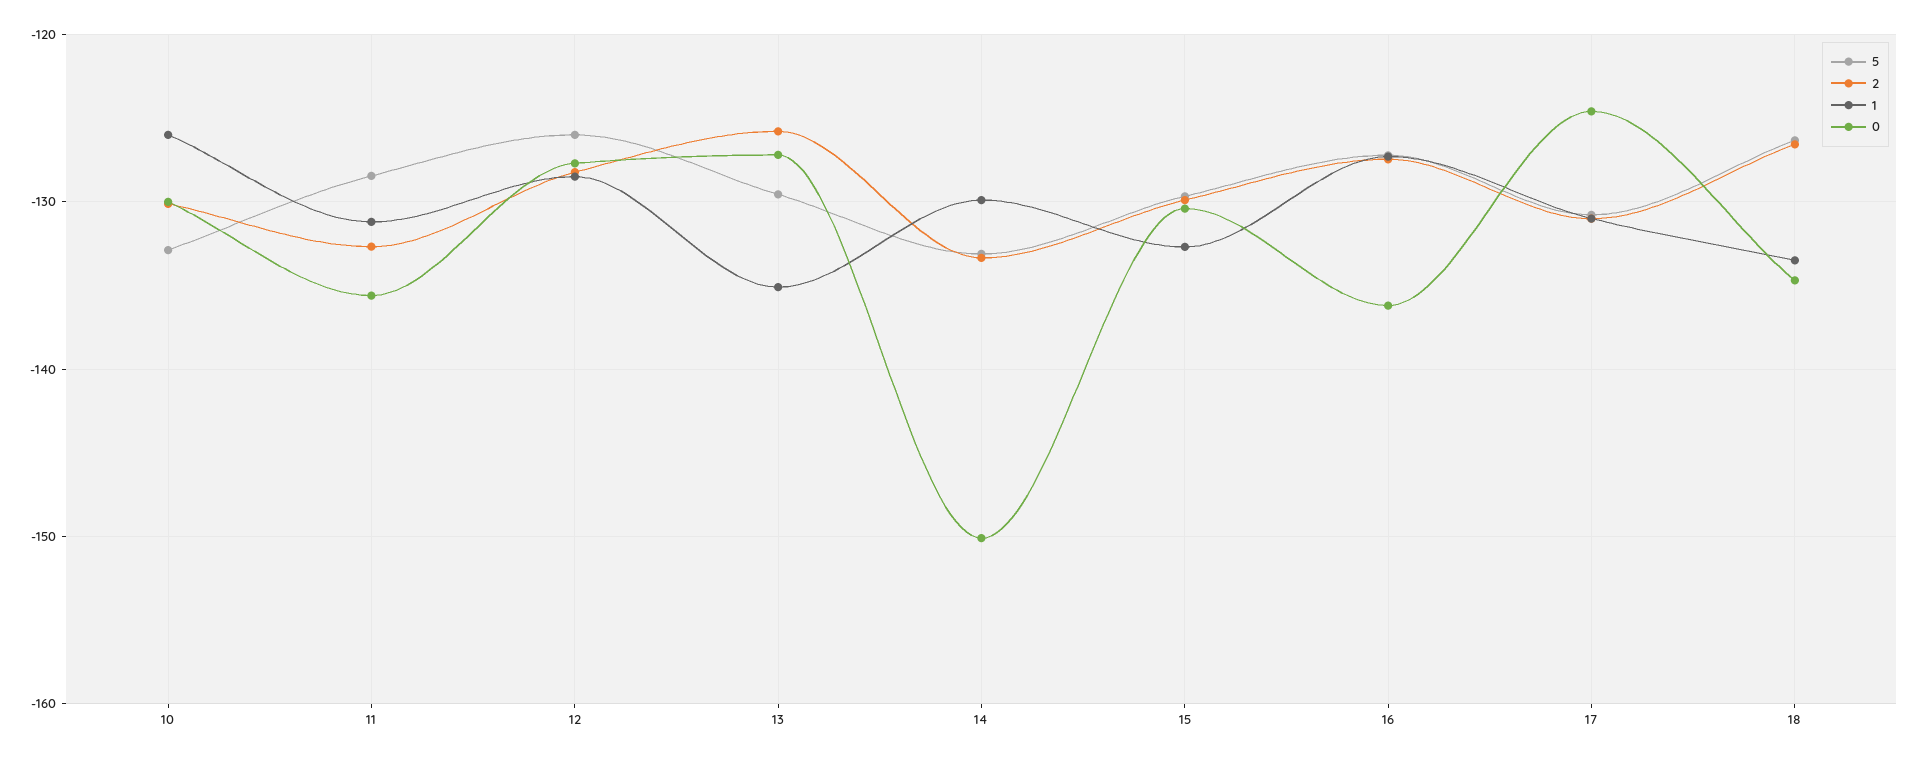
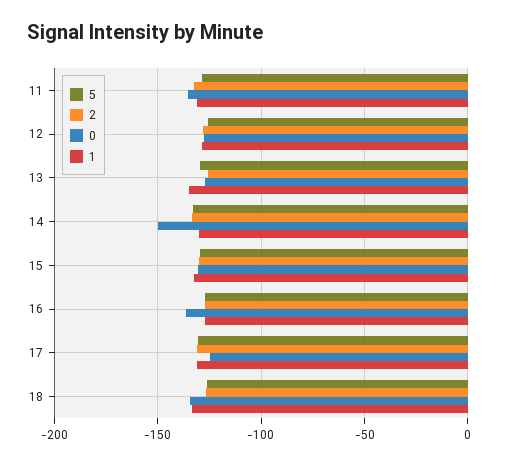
  {
    "5": {
-     "10": -133,
      "11": -128,
      "12": -126,
      "13": -130,
      "14": -133,
      "15": -130,
      "16": -127,
      "17": -131,
      "18": -126
    },
    "2": {
-     "10": -130,
      "11": -133,
      "12": -128,
      "13": -126,
      "14": -133,
      "15": -130,
      "16": -127,
      "17": -131,
      "18": -127
    },
    "1": {
-     "10": -126,
      "11": -131,
      "12": -129,
      "13": -135,
      "14": -130,
      "15": -133,
      "16": -127,
      "17": -131,
      "18": -134
    },
    "0": {
-     "10": -130,
      "11": -136,
      "12": -128,
      "13": -127,
      "14": -150,
      "15": -130,
      "16": -136,
      "17": -125,
      "18": -135
    }
  }

